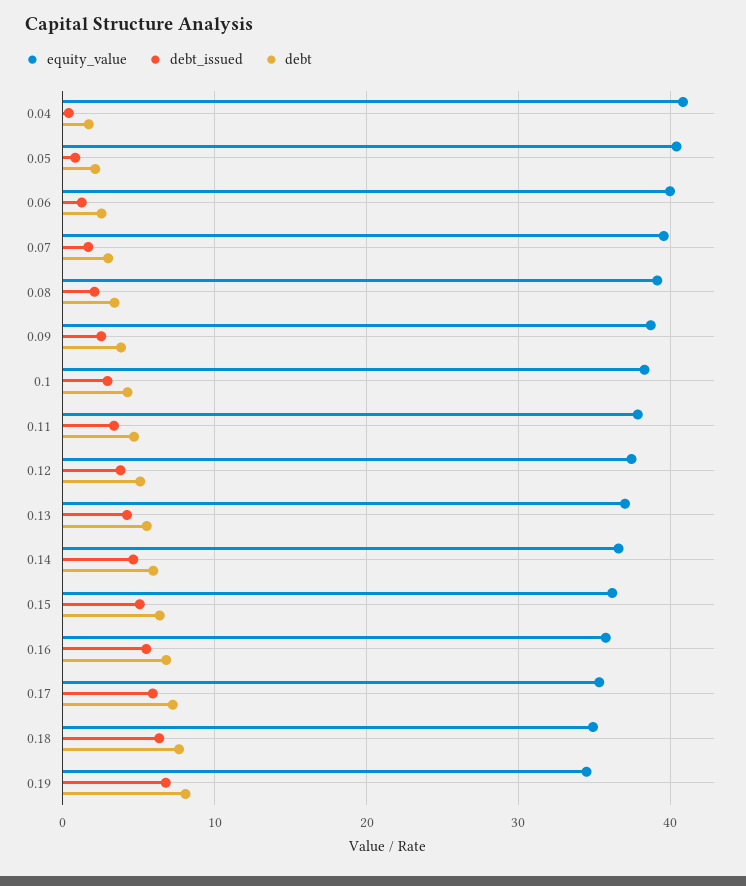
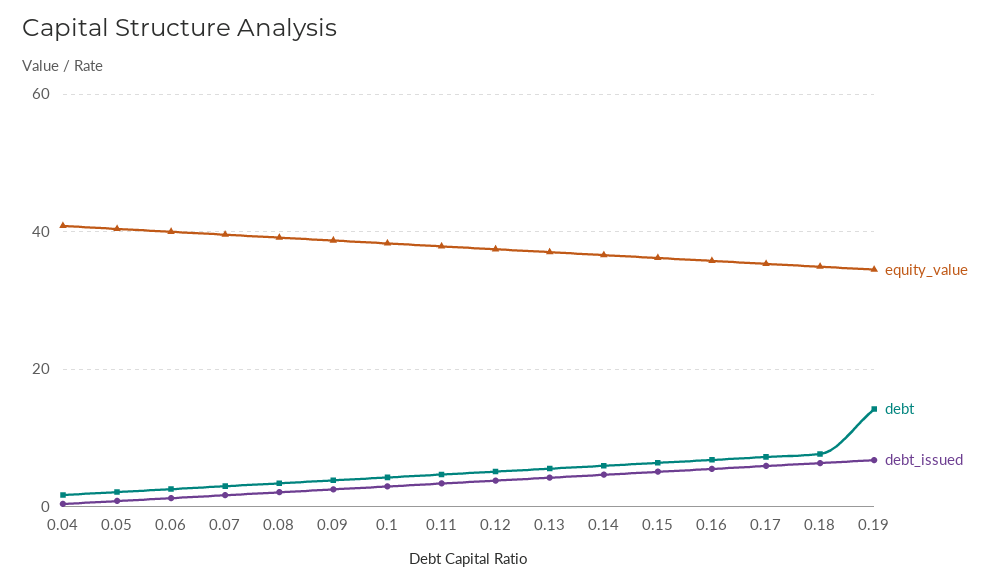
  {
    "equity_value": {
      "0.04": 41,
      "0.05": 40,
      "0.06": 40,
      "0.07": 40,
      "0.08": 39,
      "0.09": 39,
      "0.1": 38,
      "0.11": 38,
      "0.12": 37,
      "0.13": 37,
      "0.14": 37,
      "0.15": 36,
      "0.16": 36,
      "0.17": 35,
      "0.18": 35,
      "0.19": 34
    },
    "debt_issued": {
      "0.04": 0,
      "0.05": 1,
      "0.06": 1,
      "0.07": 2,
      "0.08": 2,
      "0.09": 3,
      "0.1": 3,
      "0.11": 3,
      "0.12": 4,
      "0.13": 4,
      "0.14": 5,
      "0.15": 5,
      "0.16": 5,
      "0.17": 6,
      "0.18": 6,
      "0.19": 7
    },
    "debt": {
      "0.04": 2,
      "0.05": 2,
      "0.06": 3,
      "0.07": 3,
      "0.08": 3,
      "0.09": 4,
      "0.1": 4,
      "0.11": 5,
      "0.12": 5,
      "0.13": 6,
      "0.14": 6,
      "0.15": 6,
      "0.16": 7,
      "0.17": 7,
      "0.18": 8,
-     "0.19": 8
+     "0.19": 14
    }
  }

